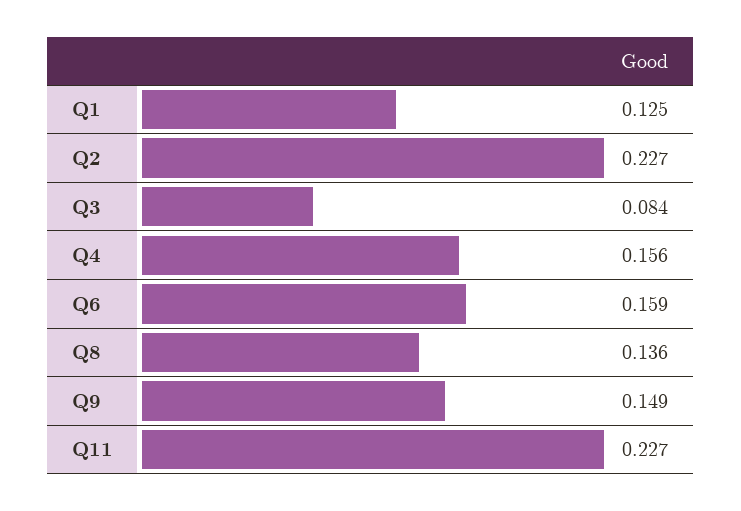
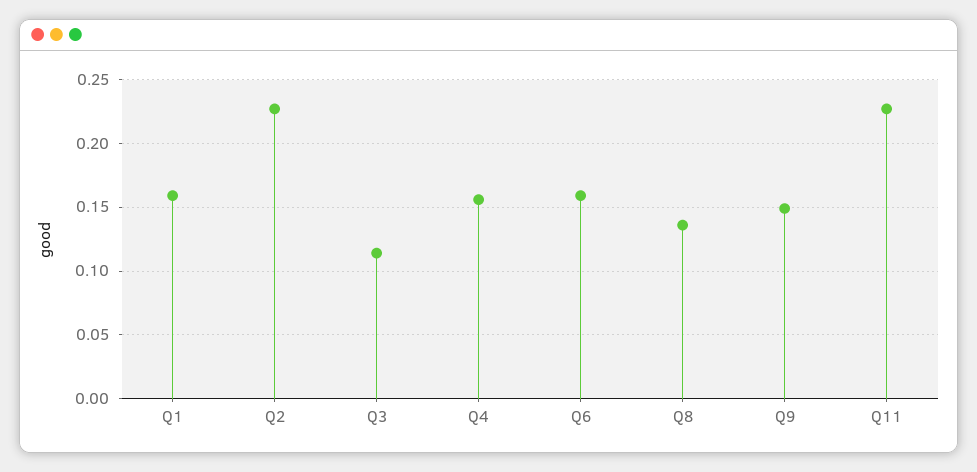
  {
-   "Q1": 0.125,
+   "Q1": 0.16,
    "Q2": 0.227,
-   "Q3": 0.084,
+   "Q3": 0.115,
    "Q4": 0.156,
    "Q6": 0.159,
    "Q8": 0.136,
    "Q9": 0.149,
    "Q11": 0.227
  }

